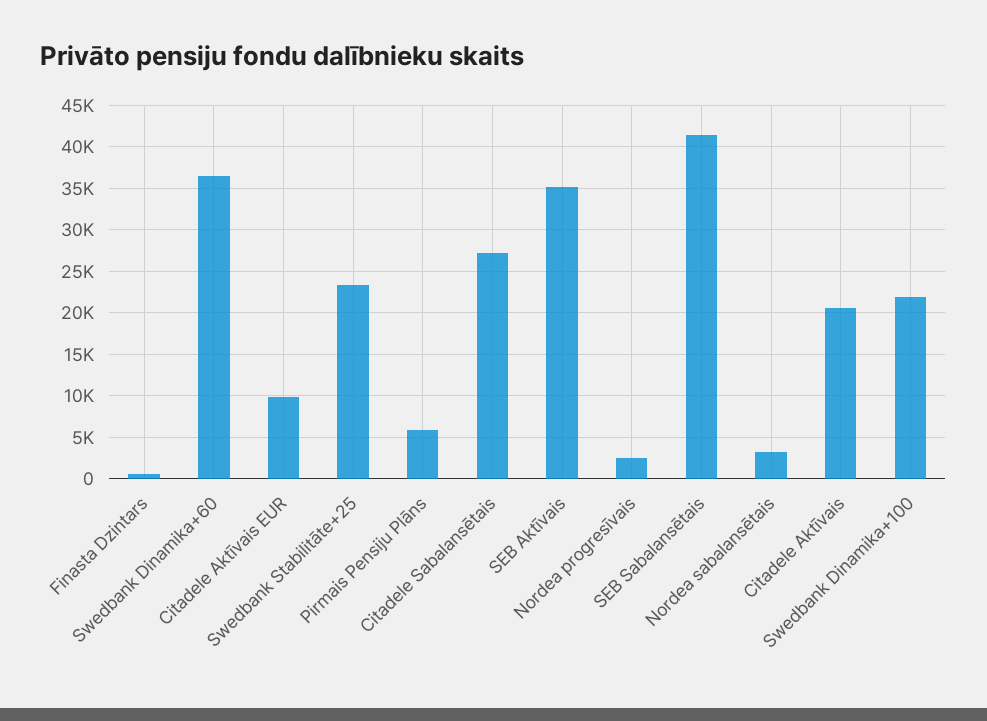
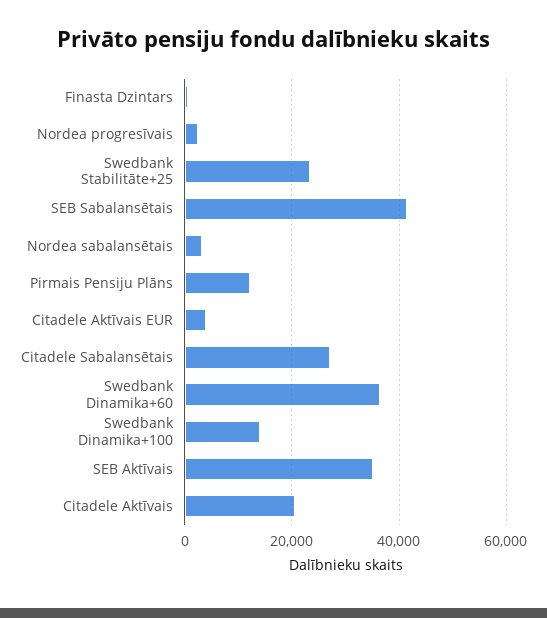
  {
    "Finasta Dzintars": 1000,
    "Swedbank Dinamika+60": 36000,
-   "Citadele Aktīvais EUR": 10000,
+   "Citadele Aktīvais EUR": 4000,
    "Swedbank Stabilitāte+25": 23000,
-   "Pirmais Pensiju Plāns": 6000,
+   "Pirmais Pensiju Plāns": 12000,
    "Citadele Sabalansētais": 27000,
    "SEB Aktīvais": 35000,
    "Nordea progresīvais": 2000,
    "SEB Sabalansētais": 41000,
    "Nordea sabalansētais": 3000,
    "Citadele Aktīvais": 21000,
-   "Swedbank Dinamika+100": 22000
+   "Swedbank Dinamika+100": 14000
  }

